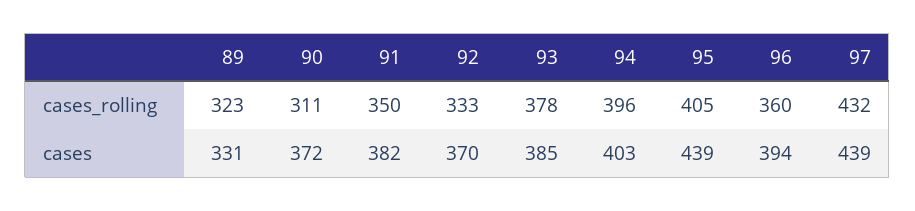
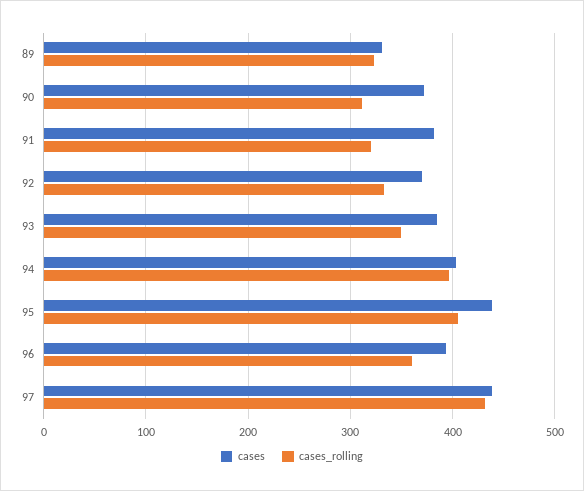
  {
    "cases_rolling": {
      "89": 323,
      "90": 311,
-     "91": 350,
+     "91": 320,
      "92": 333,
-     "93": 378,
+     "93": 350,
      "94": 396,
      "95": 405,
      "96": 360,
      "97": 432
    },
    "cases": {
      "89": 331,
      "90": 372,
      "91": 382,
      "92": 370,
      "93": 385,
      "94": 403,
      "95": 439,
      "96": 394,
      "97": 439
    }
  }

